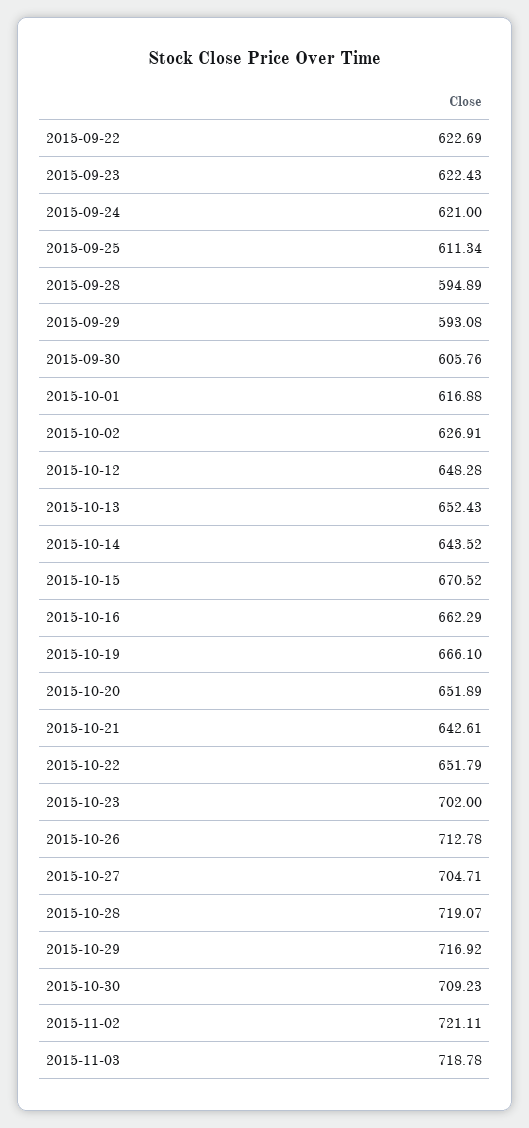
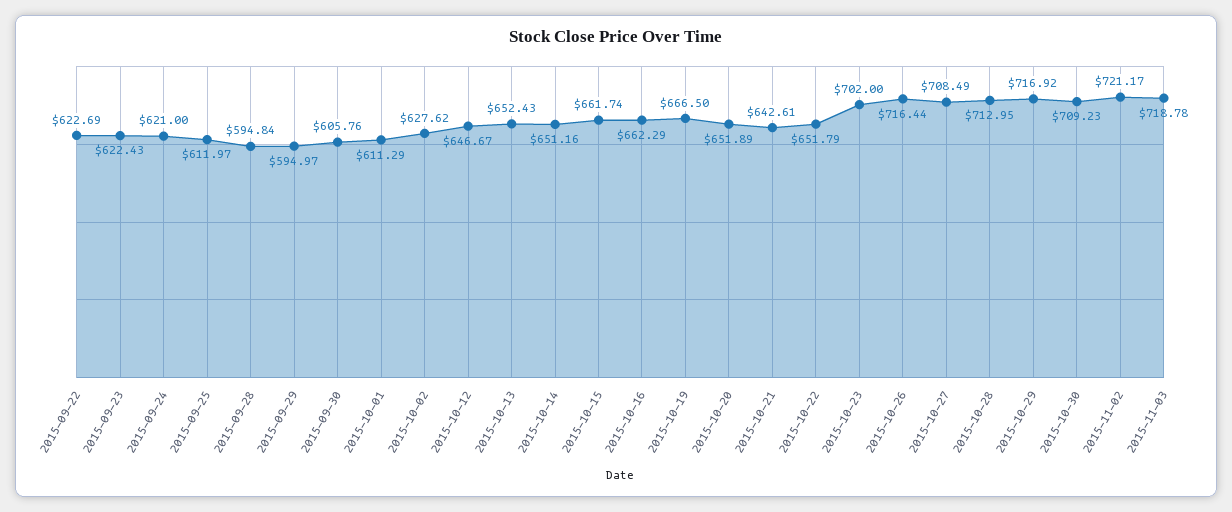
  {
    "2015-09-22": 622.69,
    "2015-09-23": 622.43,
    "2015-09-24": 621,
-   "2015-09-25": 611.34,
+   "2015-09-25": 611.97,
-   "2015-09-28": 594.89,
+   "2015-09-28": 594.84,
-   "2015-09-29": 593.08,
+   "2015-09-29": 594.97,
    "2015-09-30": 605.76,
-   "2015-10-01": 616.88,
+   "2015-10-01": 611.29,
-   "2015-10-02": 626.91,
+   "2015-10-02": 627.62,
-   "2015-10-12": 648.28,
+   "2015-10-12": 646.67,
    "2015-10-13": 652.43,
-   "2015-10-14": 643.52,
+   "2015-10-14": 651.16,
-   "2015-10-15": 670.52,
+   "2015-10-15": 661.74,
    "2015-10-16": 662.29,
-   "2015-10-19": 666.1,
+   "2015-10-19": 666.5,
    "2015-10-20": 651.89,
    "2015-10-21": 642.61,
    "2015-10-22": 651.79,
    "2015-10-23": 702,
-   "2015-10-26": 712.78,
+   "2015-10-26": 716.44,
-   "2015-10-27": 704.71,
+   "2015-10-27": 708.49,
-   "2015-10-28": 719.07,
+   "2015-10-28": 712.95,
    "2015-10-29": 716.92,
    "2015-10-30": 709.23,
-   "2015-11-02": 721.11,
+   "2015-11-02": 721.17,
    "2015-11-03": 718.78
  }

